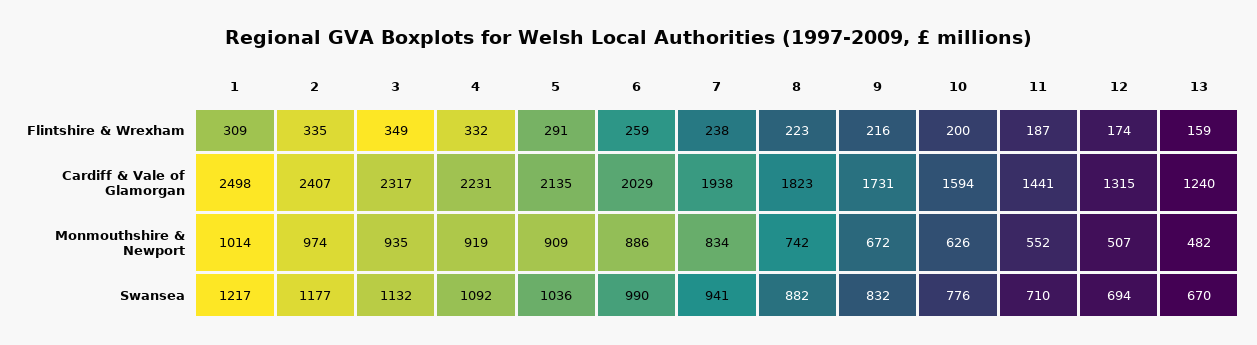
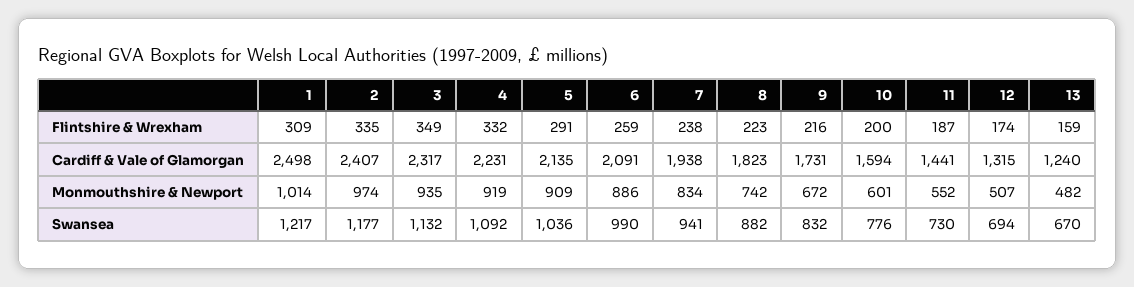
  {
    "1": {
      "Flintshire & Wrexham": 309,
      "Cardiff & Vale of Glamorgan": 2498,
      "Monmouthshire & Newport": 1014,
      "Swansea": 1217
    },
    "2": {
      "Flintshire & Wrexham": 335,
      "Cardiff & Vale of Glamorgan": 2407,
      "Monmouthshire & Newport": 974,
      "Swansea": 1177
    },
    "3": {
      "Flintshire & Wrexham": 349,
      "Cardiff & Vale of Glamorgan": 2317,
      "Monmouthshire & Newport": 935,
      "Swansea": 1132
    },
    "4": {
      "Flintshire & Wrexham": 332,
      "Cardiff & Vale of Glamorgan": 2231,
      "Monmouthshire & Newport": 919,
      "Swansea": 1092
    },
    "5": {
      "Flintshire & Wrexham": 291,
      "Cardiff & Vale of Glamorgan": 2135,
      "Monmouthshire & Newport": 909,
      "Swansea": 1036
    },
    "6": {
      "Flintshire & Wrexham": 259,
-     "Cardiff & Vale of Glamorgan": 2029,
+     "Cardiff & Vale of Glamorgan": 2091,
      "Monmouthshire & Newport": 886,
      "Swansea": 990
    },
    "7": {
      "Flintshire & Wrexham": 238,
      "Cardiff & Vale of Glamorgan": 1938,
      "Monmouthshire & Newport": 834,
      "Swansea": 941
    },
    "8": {
      "Flintshire & Wrexham": 223,
      "Cardiff & Vale of Glamorgan": 1823,
      "Monmouthshire & Newport": 742,
      "Swansea": 882
    },
    "9": {
      "Flintshire & Wrexham": 216,
      "Cardiff & Vale of Glamorgan": 1731,
      "Monmouthshire & Newport": 672,
      "Swansea": 832
    },
    "10": {
      "Flintshire & Wrexham": 200,
      "Cardiff & Vale of Glamorgan": 1594,
-     "Monmouthshire & Newport": 626,
+     "Monmouthshire & Newport": 601,
      "Swansea": 776
    },
    "11": {
      "Flintshire & Wrexham": 187,
      "Cardiff & Vale of Glamorgan": 1441,
      "Monmouthshire & Newport": 552,
-     "Swansea": 710
+     "Swansea": 730
    },
    "12": {
      "Flintshire & Wrexham": 174,
      "Cardiff & Vale of Glamorgan": 1315,
      "Monmouthshire & Newport": 507,
      "Swansea": 694
    },
    "13": {
      "Flintshire & Wrexham": 159,
      "Cardiff & Vale of Glamorgan": 1240,
      "Monmouthshire & Newport": 482,
      "Swansea": 670
    }
  }

